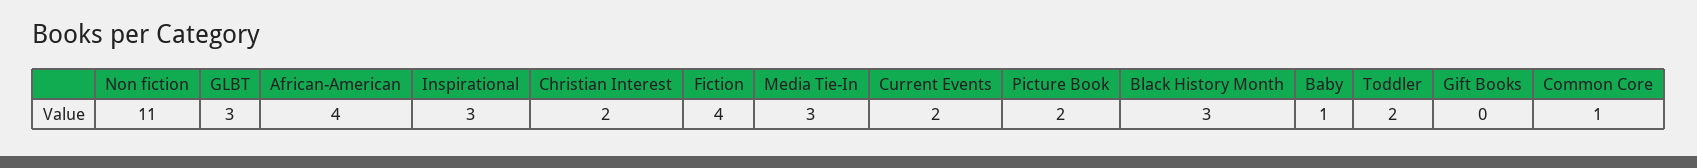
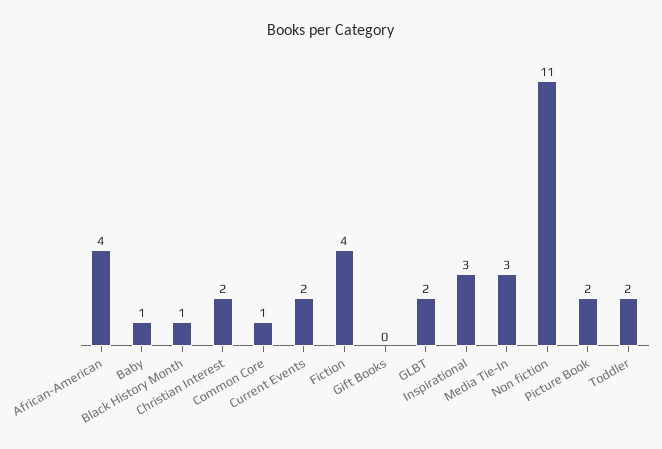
  {
    "Non fiction": 11,
-   "GLBT": 3,
+   "GLBT": 2,
    "African-American": 4,
    "Inspirational": 3,
    "Christian Interest": 2,
    "Fiction": 4,
    "Media Tie-In": 3,
    "Current Events": 2,
    "Picture Book": 2,
-   "Black History Month": 3,
+   "Black History Month": 1,
    "Baby": 1,
    "Toddler": 2,
    "Gift Books": 0,
    "Common Core": 1
  }

